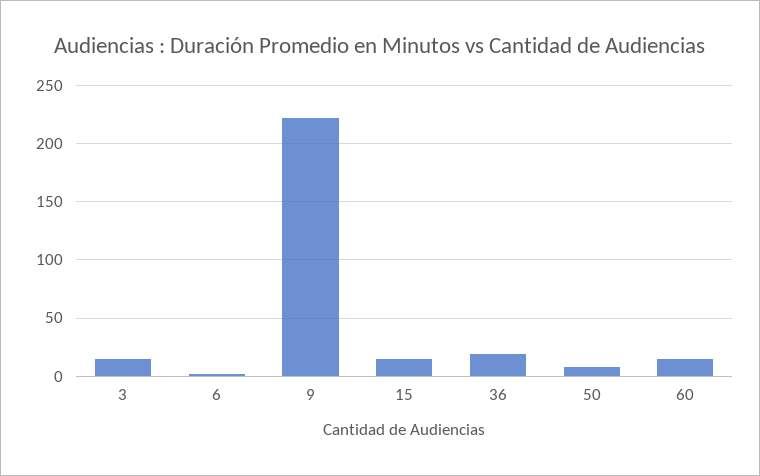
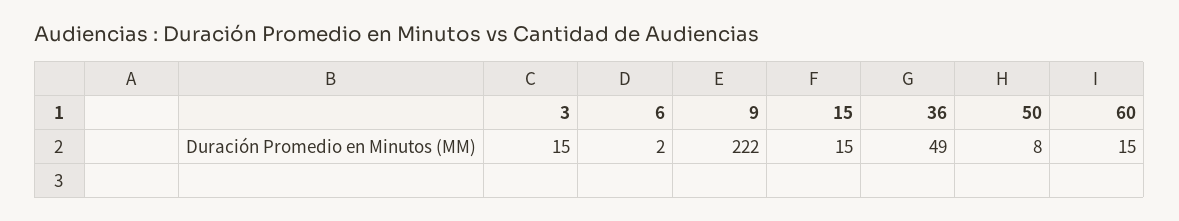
  {
    "3": 15,
    "6": 2,
    "9": 222,
    "15": 15,
-   "36": 20,
+   "36": 49,
    "50": 8,
    "60": 15
  }

